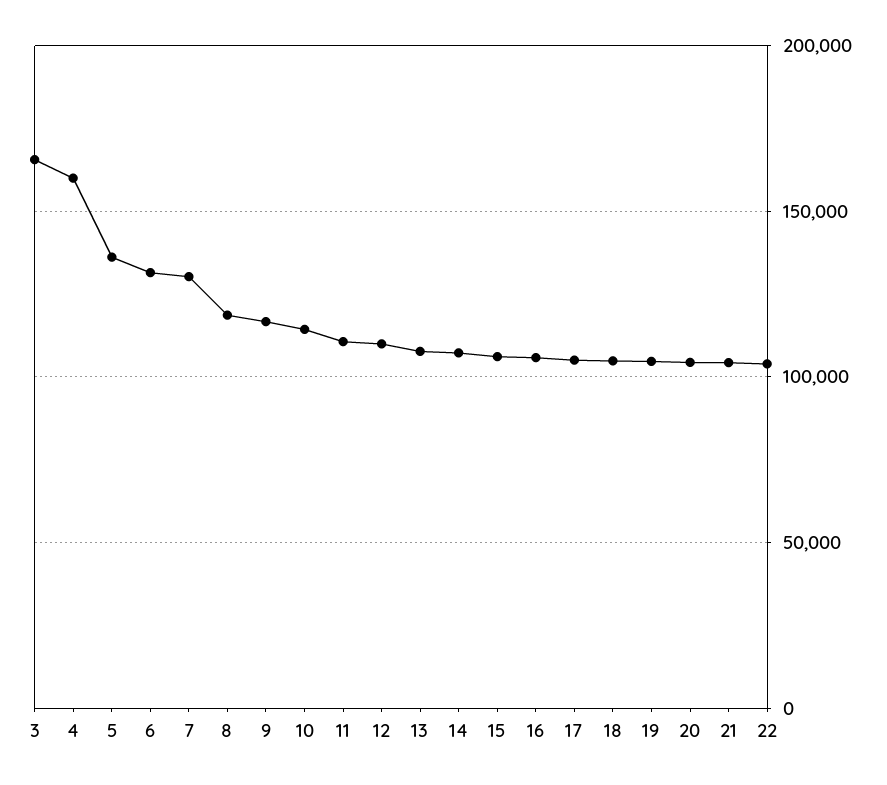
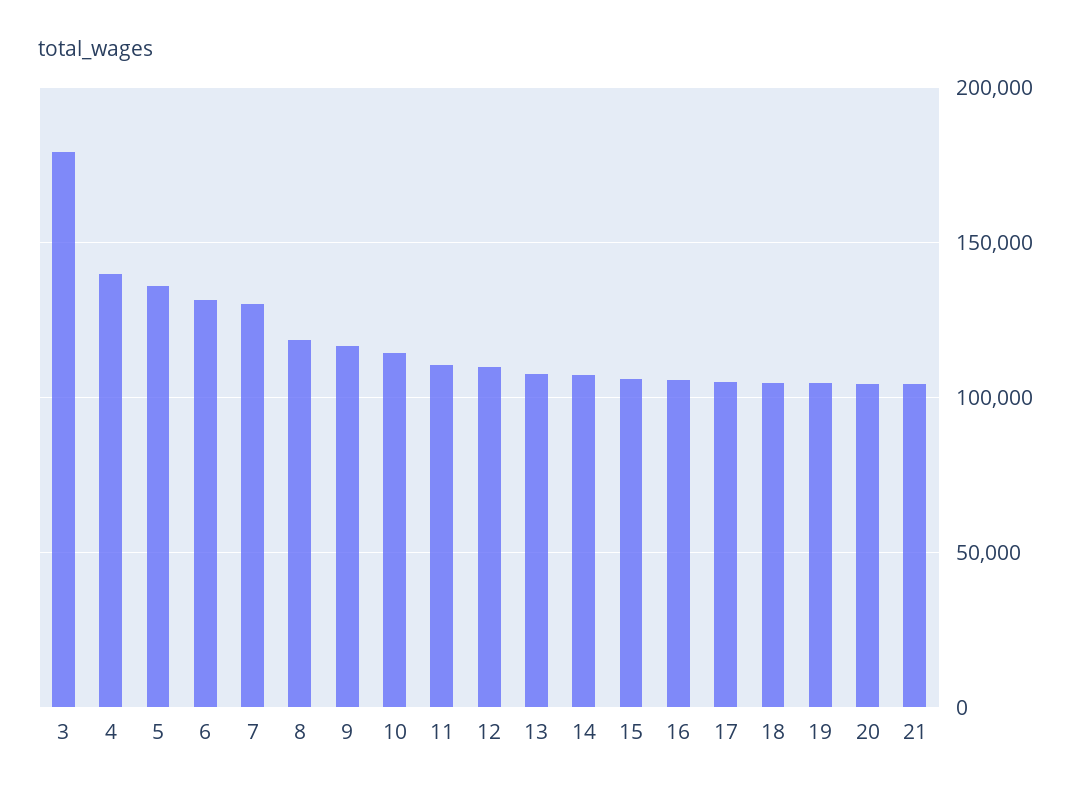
  {
-   "3": 165000,
+   "3": 180000,
-   "4": 160000,
+   "4": 140000,
    "5": 135000,
    "6": 130000,
    "7": 130000,
    "8": 120000,
    "9": 115000,
    "10": 115000,
    "11": 110000,
    "12": 110000,
    "13": 110000,
    "14": 105000,
    "15": 105000,
    "16": 105000,
    "17": 105000,
    "18": 105000,
    "19": 105000,
    "20": 105000,
-   "21": 105000,
+   "21": 105000
-   "22": 105000
  }

